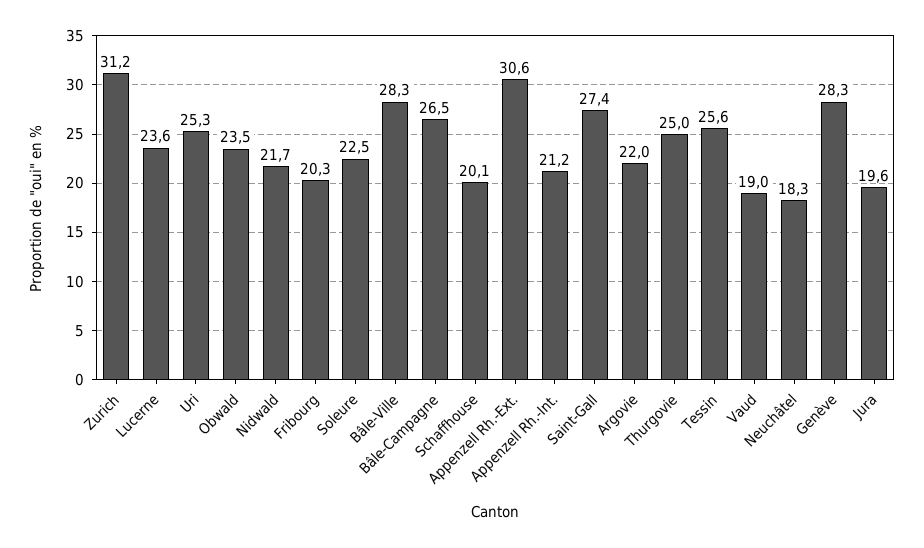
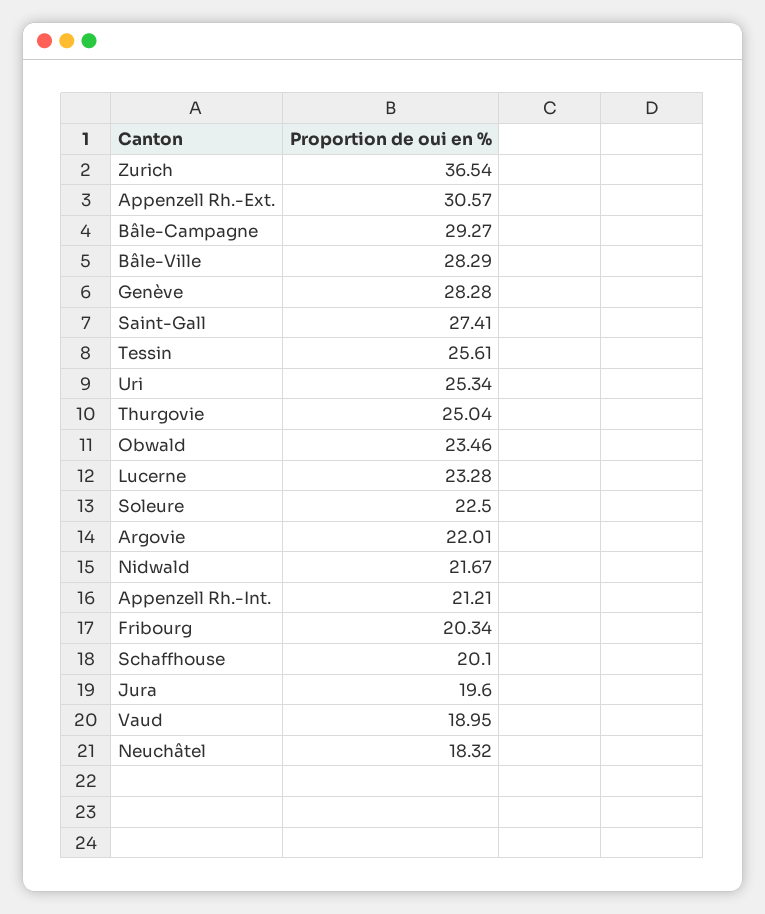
  {
-   "Zurich": 31.2,
+   "Zurich": 36.54,
-   "Lucerne": 23.6,
+   "Lucerne": 23.28,
    "Uri": 25.34,
    "Obwald": 23.46,
    "Nidwald": 21.67,
    "Fribourg": 20.34,
    "Soleure": 22.5,
    "Bâle-Ville": 28.29,
-   "Bâle-Campagne": 26.5,
+   "Bâle-Campagne": 29.27,
    "Schaffhouse": 20.1,
    "Appenzell Rh.-Ext.": 30.57,
    "Appenzell Rh.-Int.": 21.21,
    "Saint-Gall": 27.41,
    "Argovie": 22.01,
    "Thurgovie": 25.04,
    "Tessin": 25.61,
    "Vaud": 18.95,
    "Neuchâtel": 18.32,
    "Genève": 28.28,
    "Jura": 19.6
  }

